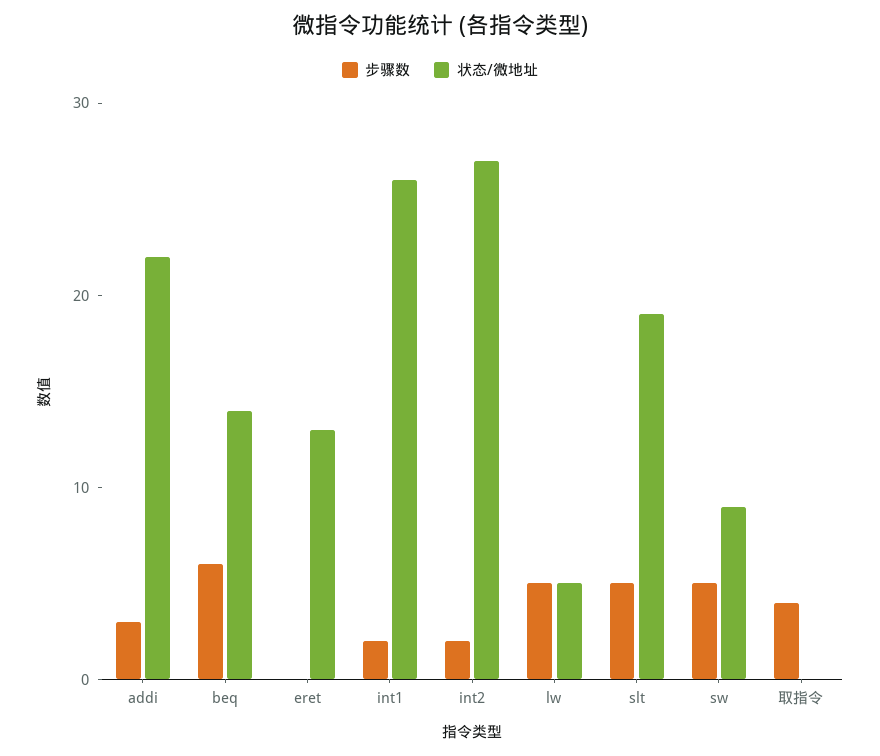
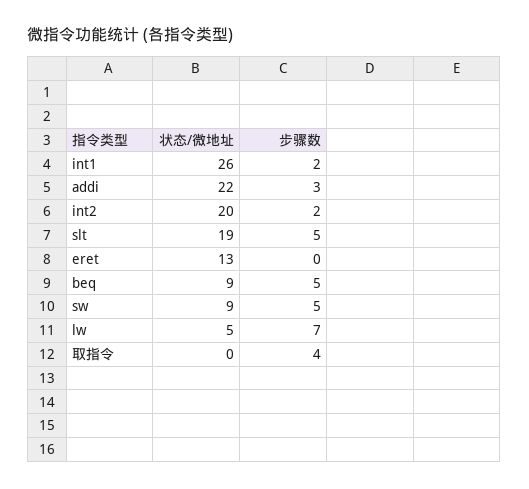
  {
    "步骤数": {
      "addi": 3,
-     "beq": 6,
+     "beq": 5,
      "eret": 0,
      "int1": 2,
      "int2": 2,
-     "lw": 5,
+     "lw": 7,
      "slt": 5,
      "sw": 5,
      "取指令": 4
    },
    "状态/微地址": {
      "addi": 22,
-     "beq": 14,
+     "beq": 9,
      "eret": 13,
      "int1": 26,
-     "int2": 27,
+     "int2": 20,
      "lw": 5,
      "slt": 19,
      "sw": 9,
      "取指令": 0
    }
  }

